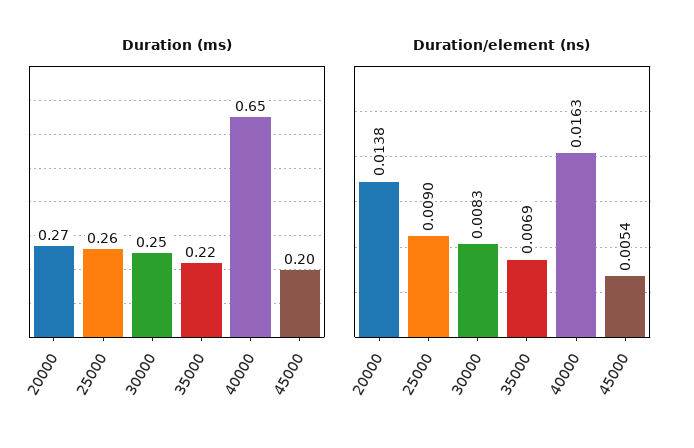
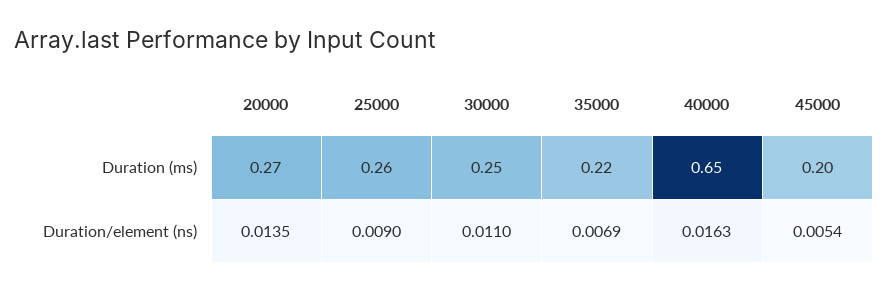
  {
    "Duration (ms)": {
      "20000": 0.27,
      "25000": 0.26,
      "30000": 0.25,
      "35000": 0.22,
      "40000": 0.65,
      "45000": 0.2
    },
    "Duration/element (ns)": {
-     "20000": 0.0138,
+     "20000": 0.0135,
      "25000": 0.009,
-     "30000": 0.0083,
+     "30000": 0.011,
      "35000": 0.0069,
      "40000": 0.0163,
      "45000": 0.0054
    }
  }

